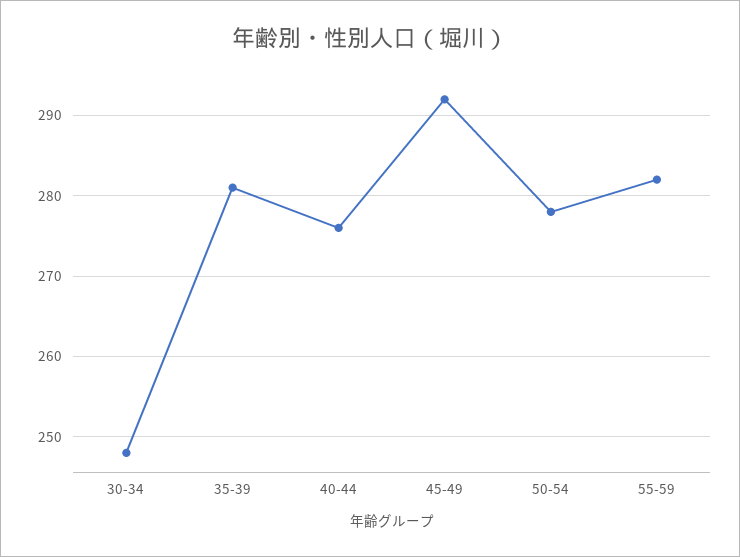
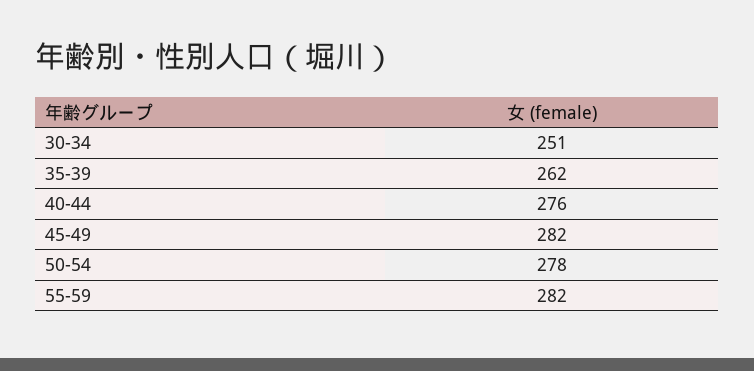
  {
-   "30-34": 248,
+   "30-34": 251,
-   "35-39": 281,
+   "35-39": 262,
    "40-44": 276,
-   "45-49": 292,
+   "45-49": 282,
    "50-54": 278,
    "55-59": 282
  }

